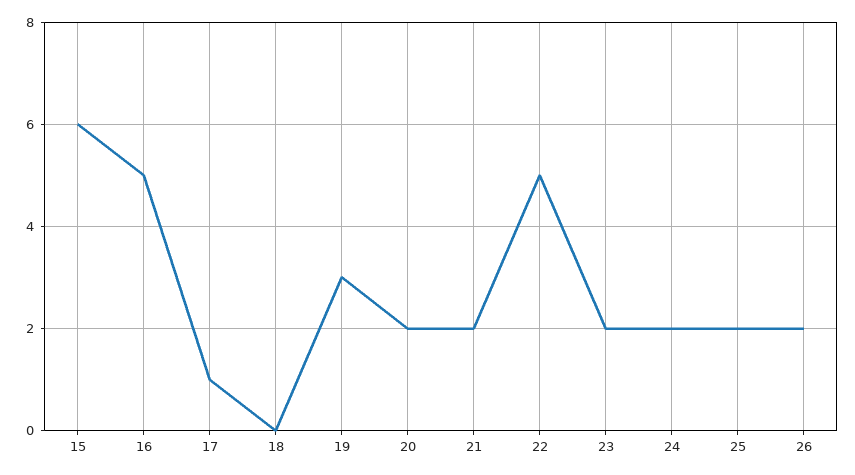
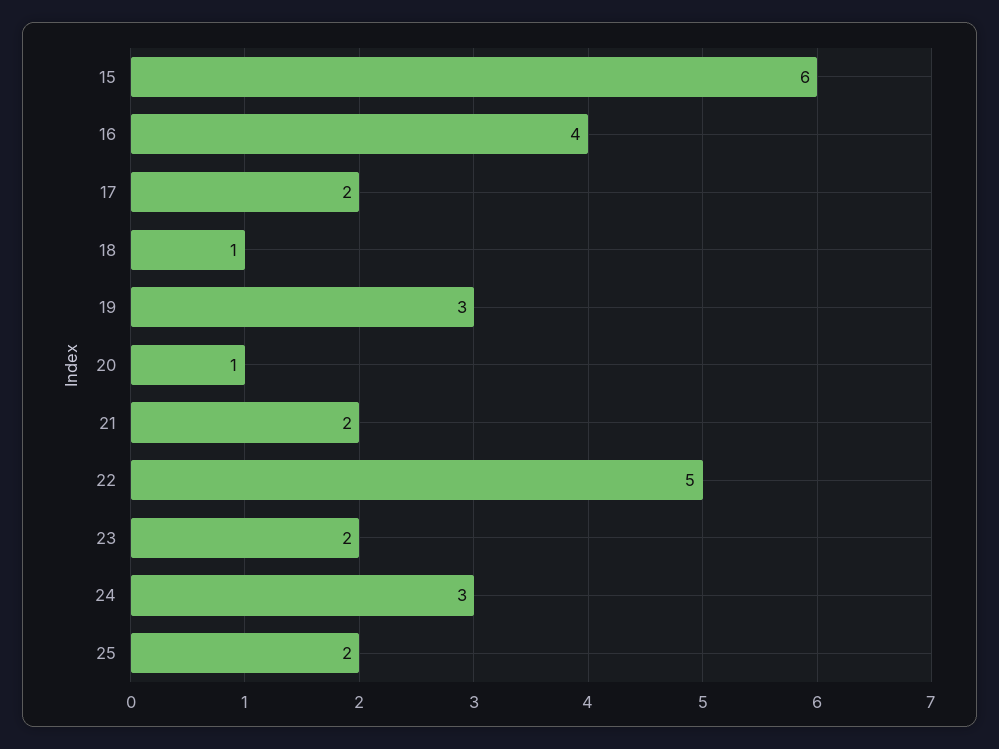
  {
    "15": 6,
-   "16": 5,
+   "16": 4,
-   "17": 1,
+   "17": 2,
-   "18": 0,
+   "18": 1,
    "19": 3,
-   "20": 2,
+   "20": 1,
    "21": 2,
    "22": 5,
    "23": 2,
-   "24": 2,
+   "24": 3,
-   "25": 2,
+   "25": 2
-   "26": 2
  }

